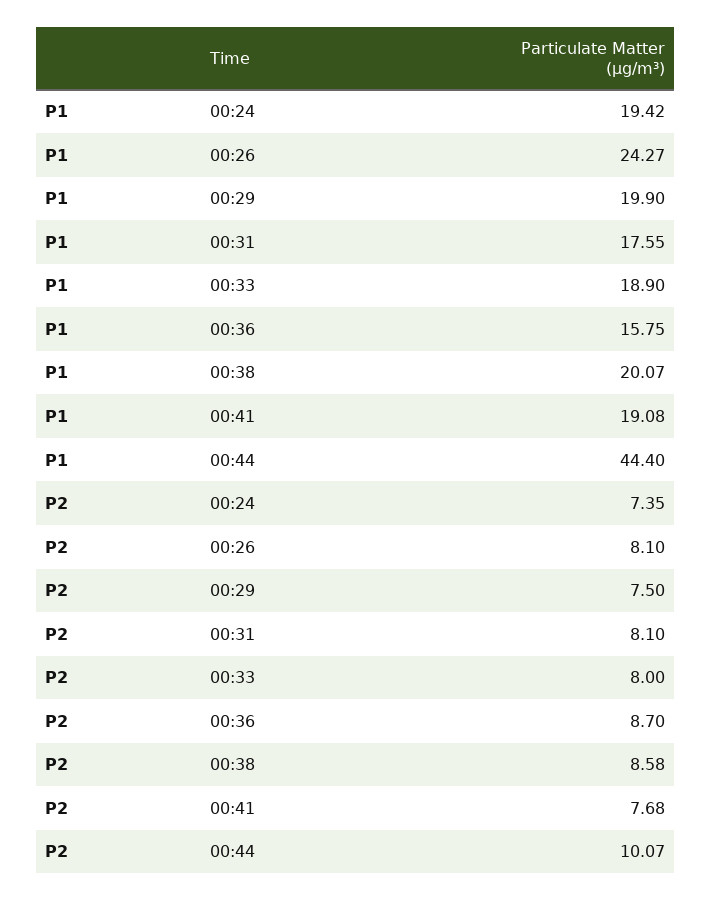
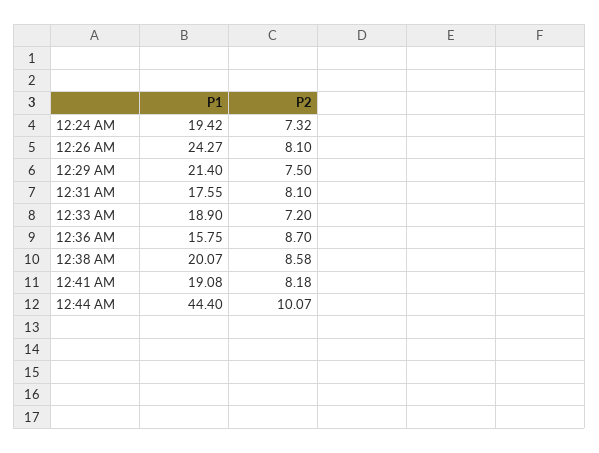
  {
    "P1": {
      "00:24": 19.42,
      "00:26": 24.27,
-     "00:29": 19.9,
+     "00:29": 21.4,
      "00:31": 17.55,
      "00:33": 18.9,
      "00:36": 15.75,
      "00:38": 20.07,
      "00:41": 19.08,
      "00:44": 44.4
    },
    "P2": {
-     "00:24": 7.35,
+     "00:24": 7.32,
      "00:26": 8.1,
      "00:29": 7.5,
      "00:31": 8.1,
-     "00:33": 8,
+     "00:33": 7.2,
      "00:36": 8.7,
      "00:38": 8.58,
-     "00:41": 7.68,
+     "00:41": 8.18,
      "00:44": 10.07
    }
  }

